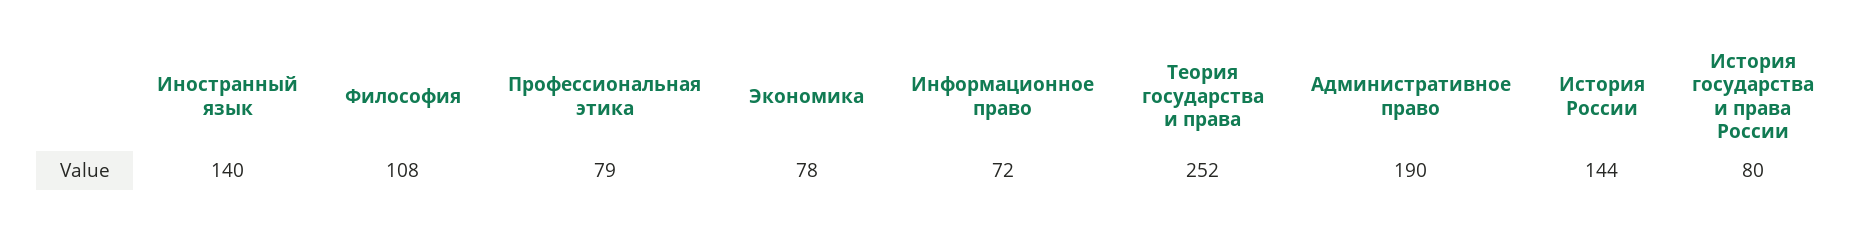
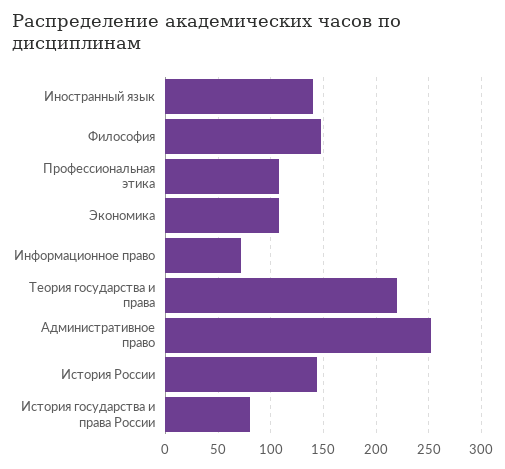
  {
    "Иностранный язык": 140,
-   "Философия": 108,
+   "Философия": 150,
-   "Профессиональная этика": 79,
+   "Профессиональная этика": 110,
-   "Экономика": 78,
+   "Экономика": 110,
    "Информационное право": 72,
-   "Теория государства и права": 252,
+   "Теория государства и права": 220,
-   "Административное право": 190,
+   "Административное право": 250,
    "История России": 144,
    "История государства и права России": 80
  }

